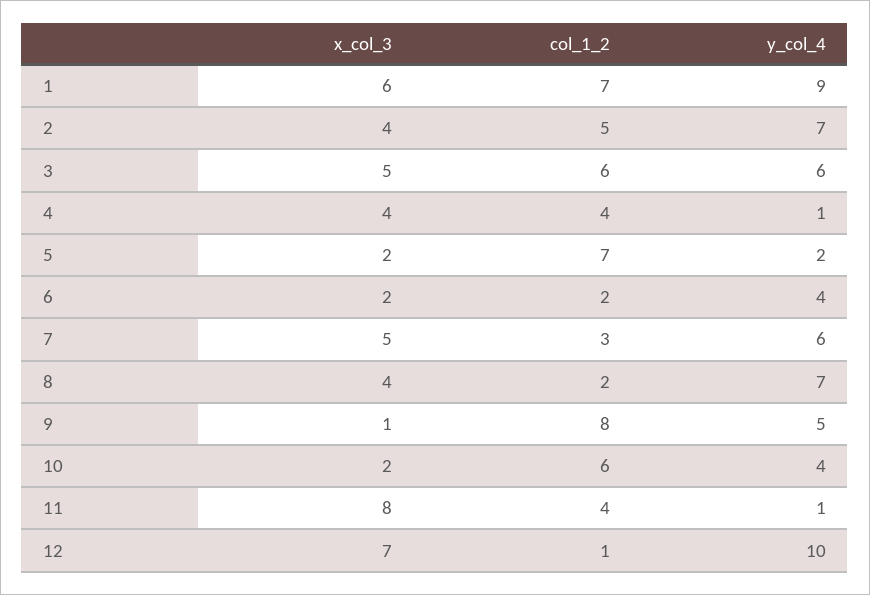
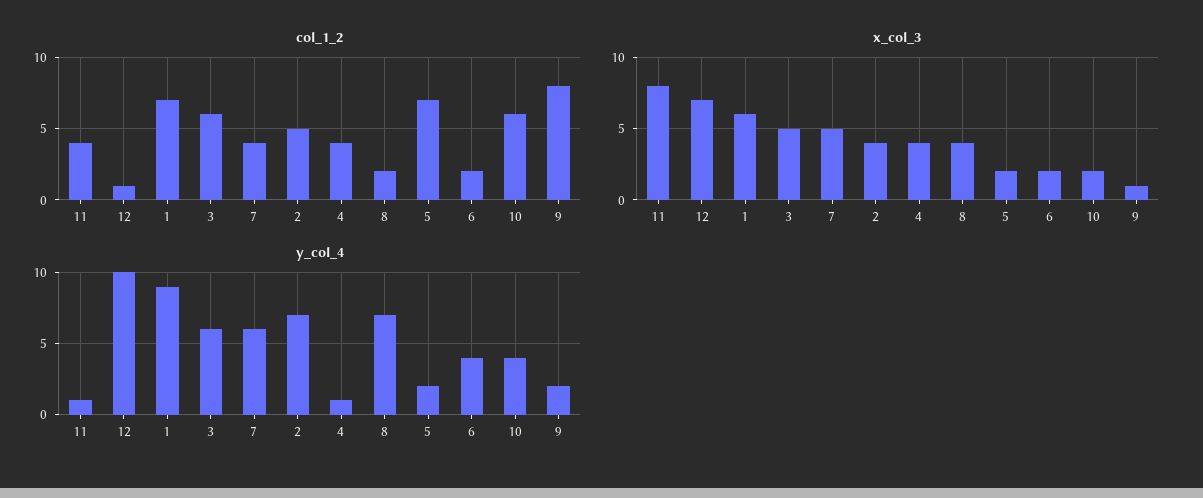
  {
    "x_col_3": {
      "1": 6,
      "2": 4,
      "3": 5,
      "4": 4,
      "5": 2,
      "6": 2,
      "7": 5,
      "8": 4,
      "9": 1,
      "10": 2,
      "11": 8,
      "12": 7
    },
    "col_1_2": {
      "1": 7,
      "2": 5,
      "3": 6,
      "4": 4,
      "5": 7,
      "6": 2,
-     "7": 3,
+     "7": 4,
      "8": 2,
      "9": 8,
      "10": 6,
      "11": 4,
      "12": 1
    },
    "y_col_4": {
      "1": 9,
      "2": 7,
      "3": 6,
      "4": 1,
      "5": 2,
      "6": 4,
      "7": 6,
      "8": 7,
-     "9": 5,
+     "9": 2,
      "10": 4,
      "11": 1,
      "12": 10
    }
  }

